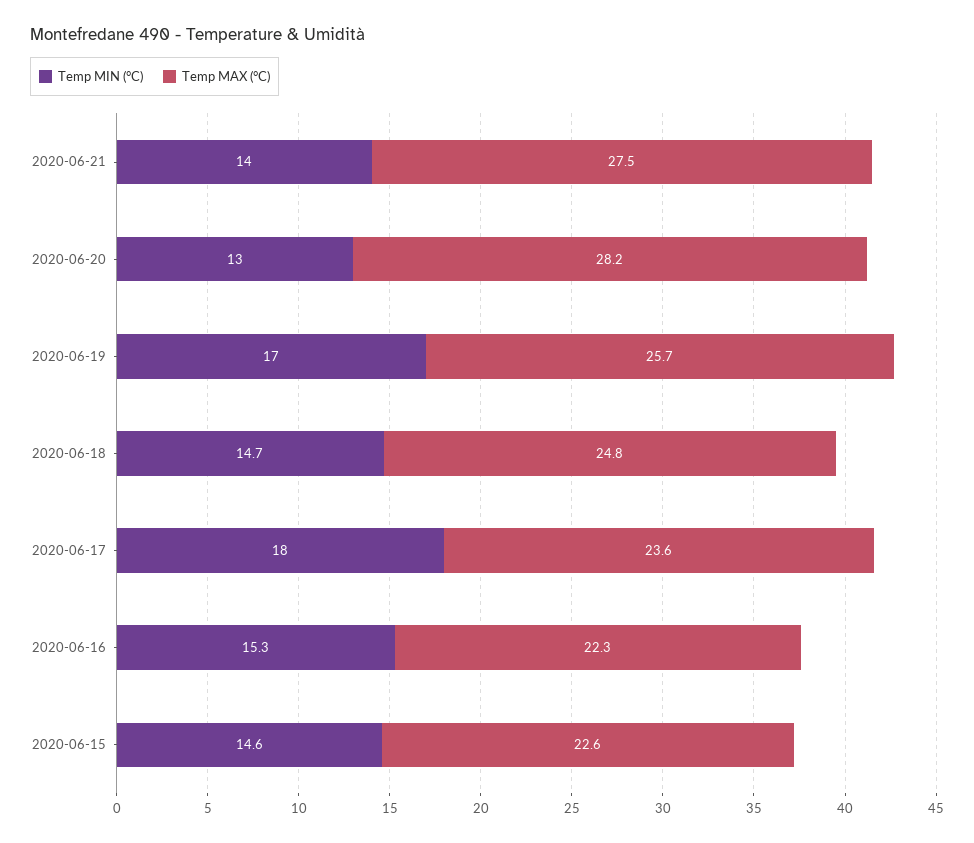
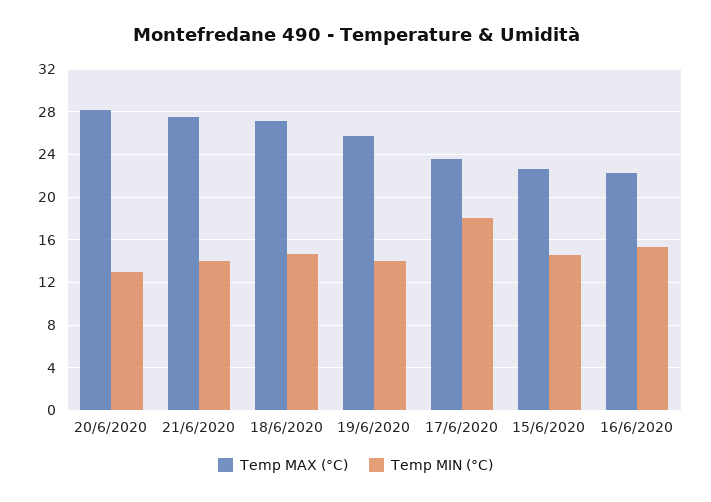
  {
    "Temp MIN (°C)": {
      "2020-06-21": 14,
      "2020-06-20": 13,
-     "2020-06-19": 17,
+     "2020-06-19": 14,
      "2020-06-18": 14.7,
      "2020-06-17": 18,
      "2020-06-16": 15.3,
      "2020-06-15": 14.6
    },
    "Temp MAX (°C)": {
      "2020-06-21": 27.5,
      "2020-06-20": 28.2,
      "2020-06-19": 25.7,
-     "2020-06-18": 24.8,
+     "2020-06-18": 27,
      "2020-06-17": 23.6,
      "2020-06-16": 22.3,
      "2020-06-15": 22.6
    }
  }

